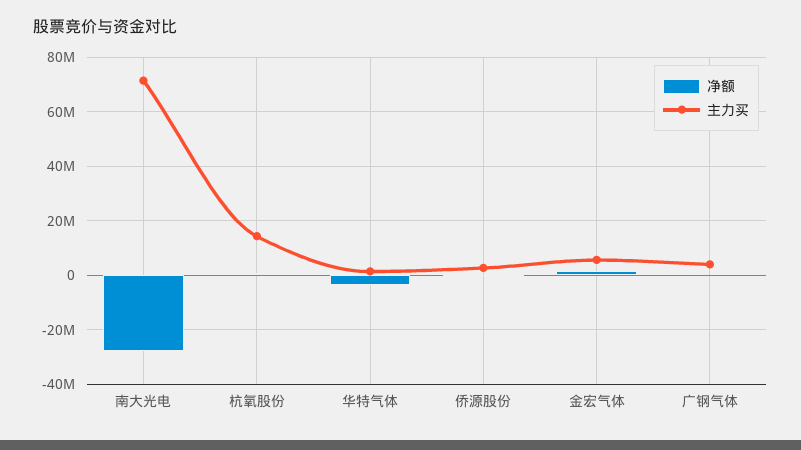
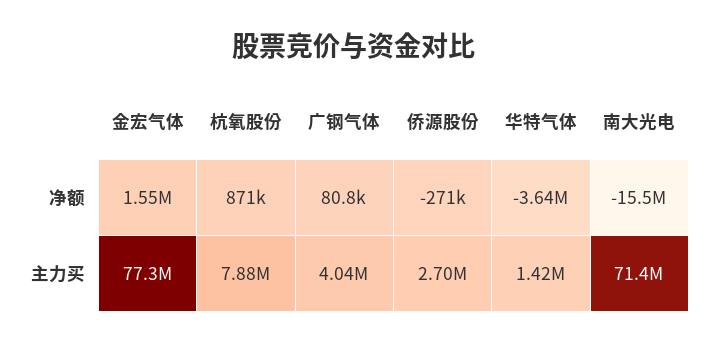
  {
    "净额": {
-     "南大光电": -27500000,
+     "南大光电": -15500000,
      "杭氧股份": 871000,
      "华特气体": -3640000,
      "侨源股份": -271000,
      "金宏气体": 1550000,
      "广钢气体": 80800
    },
    "主力买": {
      "南大光电": 71400000,
-     "杭氧股份": 15000000,
+     "杭氧股份": 7880000,
      "华特气体": 1420000,
      "侨源股份": 2700000,
-     "金宏气体": 5000000,
+     "金宏气体": 77300000,
      "广钢气体": 4040000
    }
  }

